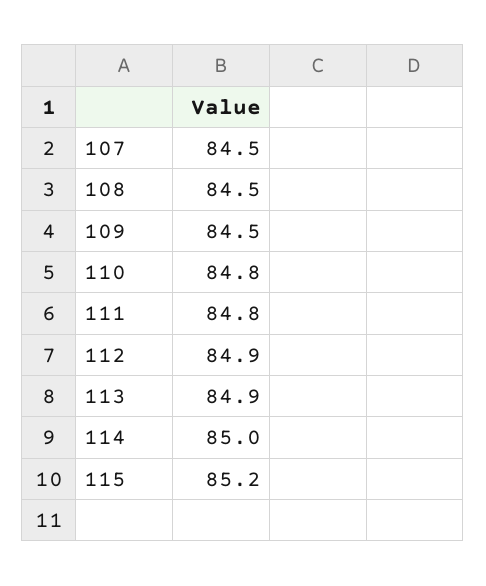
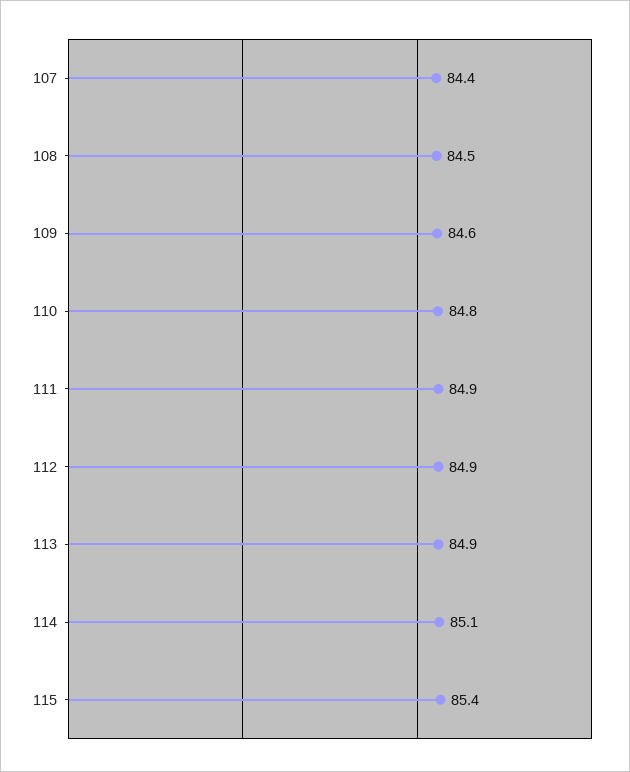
  {
-   "107": 84.5,
+   "107": 84.4,
    "108": 84.5,
-   "109": 84.5,
+   "109": 84.6,
    "110": 84.8,
-   "111": 84.8,
+   "111": 84.9,
    "112": 84.9,
    "113": 84.9,
-   "114": 85,
+   "114": 85.1,
-   "115": 85.2
+   "115": 85.4
  }

